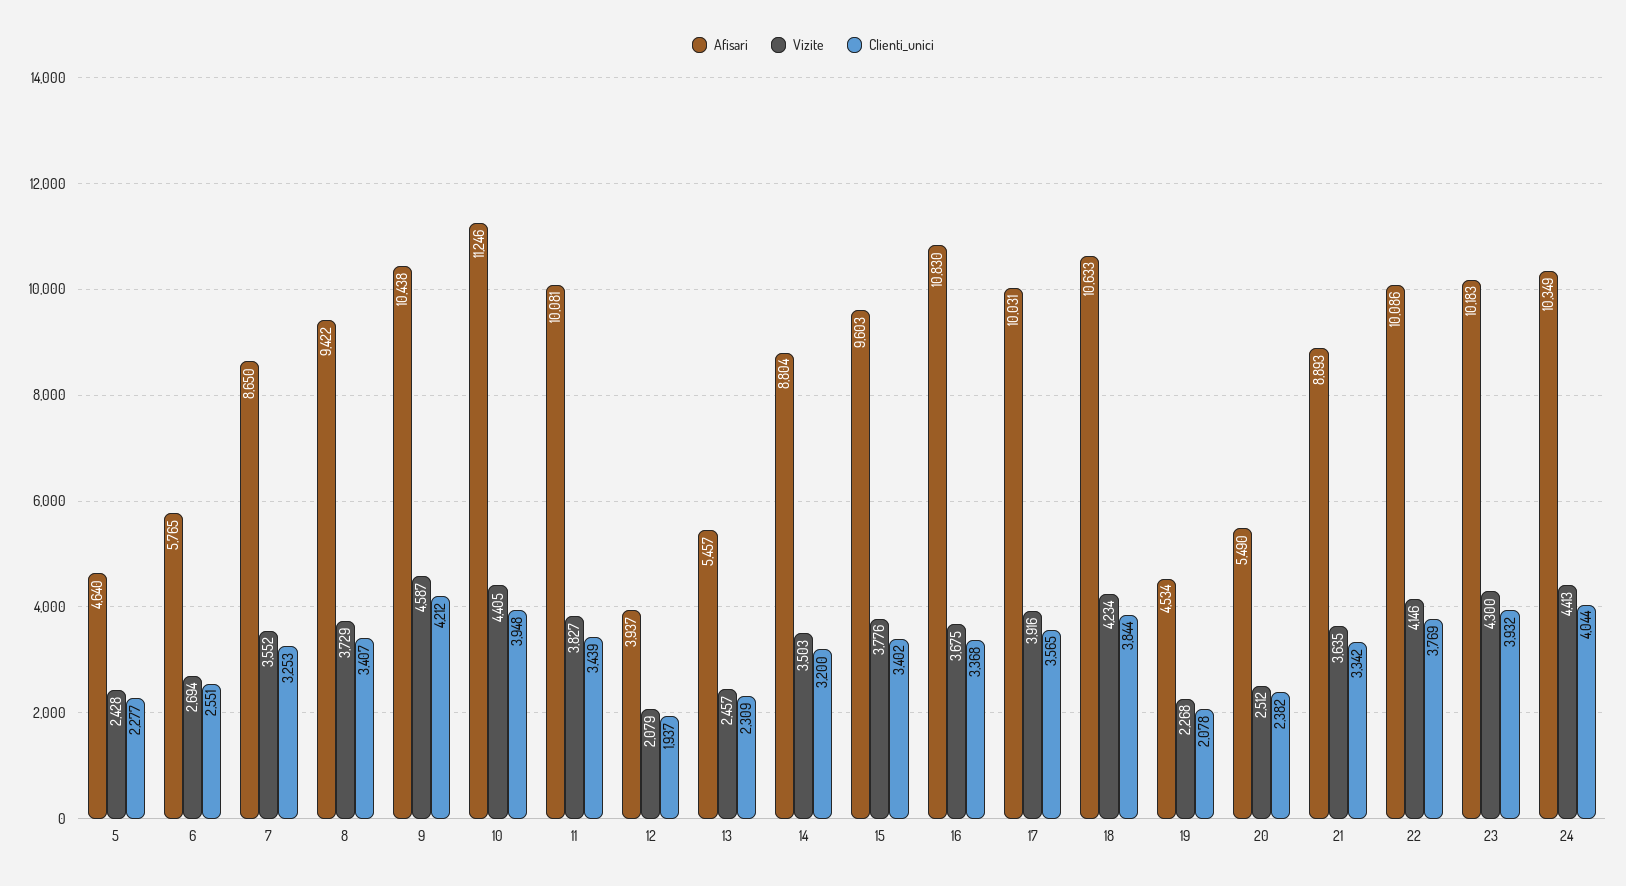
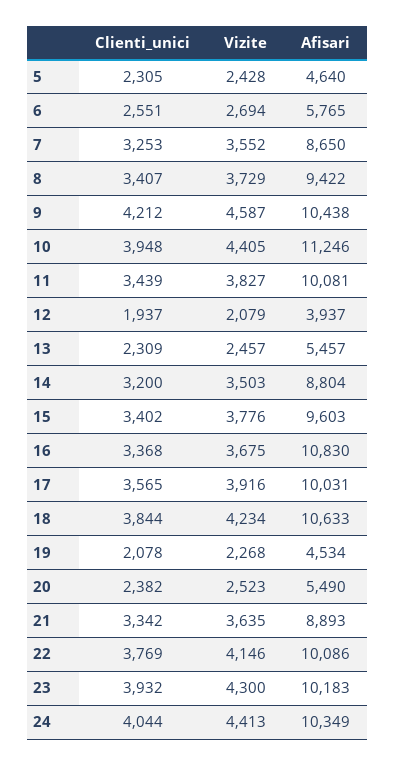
  {
    "Afisari": {
      "5": 4640,
      "6": 5765,
      "7": 8650,
      "8": 9422,
      "9": 10438,
      "10": 11246,
      "11": 10081,
      "12": 3937,
      "13": 5457,
      "14": 8804,
      "15": 9603,
      "16": 10830,
      "17": 10031,
      "18": 10633,
      "19": 4534,
      "20": 5490,
      "21": 8893,
      "22": 10086,
      "23": 10183,
      "24": 10349
    },
    "Vizite": {
      "5": 2428,
      "6": 2694,
      "7": 3552,
      "8": 3729,
      "9": 4587,
      "10": 4405,
      "11": 3827,
      "12": 2079,
      "13": 2457,
      "14": 3503,
      "15": 3776,
      "16": 3675,
      "17": 3916,
      "18": 4234,
      "19": 2268,
-     "20": 2512,
+     "20": 2523,
      "21": 3635,
      "22": 4146,
      "23": 4300,
      "24": 4413
    },
    "Clienti_unici": {
-     "5": 2277,
+     "5": 2305,
      "6": 2551,
      "7": 3253,
      "8": 3407,
      "9": 4212,
      "10": 3948,
      "11": 3439,
      "12": 1937,
      "13": 2309,
      "14": 3200,
      "15": 3402,
      "16": 3368,
      "17": 3565,
      "18": 3844,
      "19": 2078,
      "20": 2382,
      "21": 3342,
      "22": 3769,
      "23": 3932,
      "24": 4044
    }
  }

